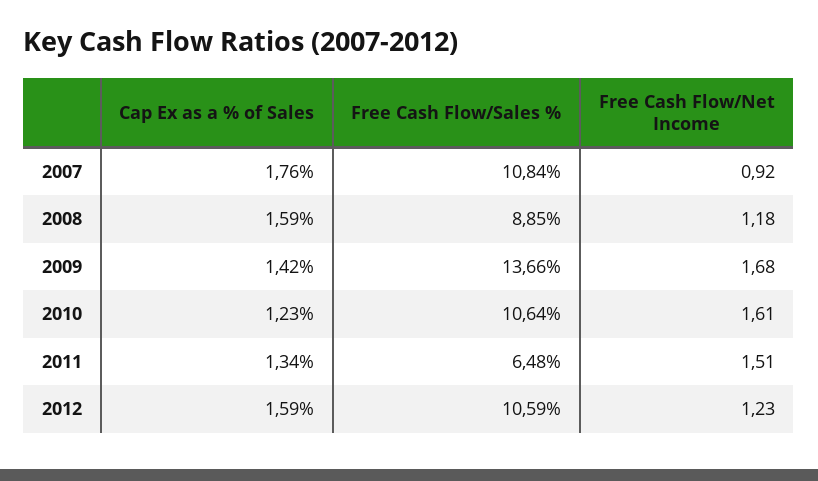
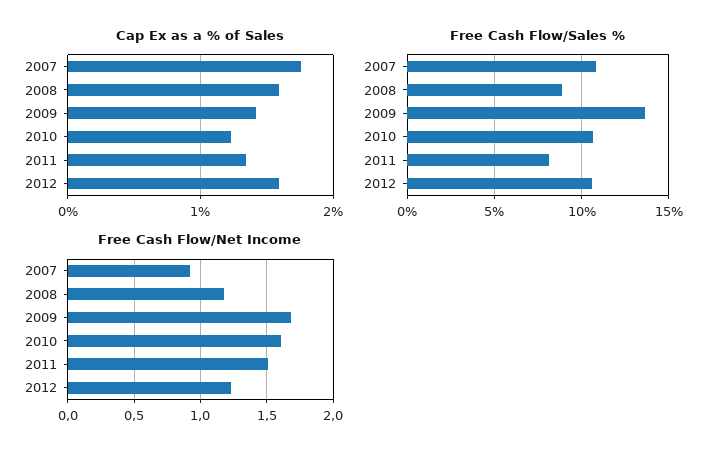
  {
    "Cap Ex as a % of Sales": {
      "2007": 1.76,
      "2008": 1.59,
      "2009": 1.42,
      "2010": 1.23,
      "2011": 1.34,
      "2012": 1.59
    },
    "Free Cash Flow/Sales %": {
      "2007": 10.84,
      "2008": 8.85,
      "2009": 13.66,
      "2010": 10.64,
-     "2011": 6.48,
+     "2011": 8,
      "2012": 10.59
    },
    "Free Cash Flow/Net Income": {
      "2007": 0.92,
      "2008": 1.18,
      "2009": 1.68,
      "2010": 1.61,
      "2011": 1.51,
      "2012": 1.23
    }
  }

